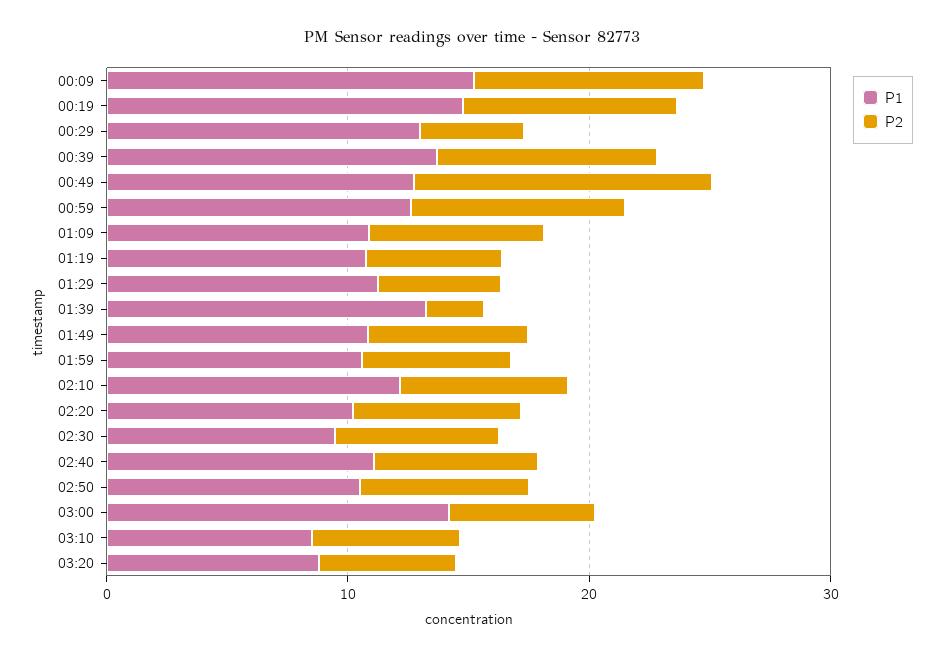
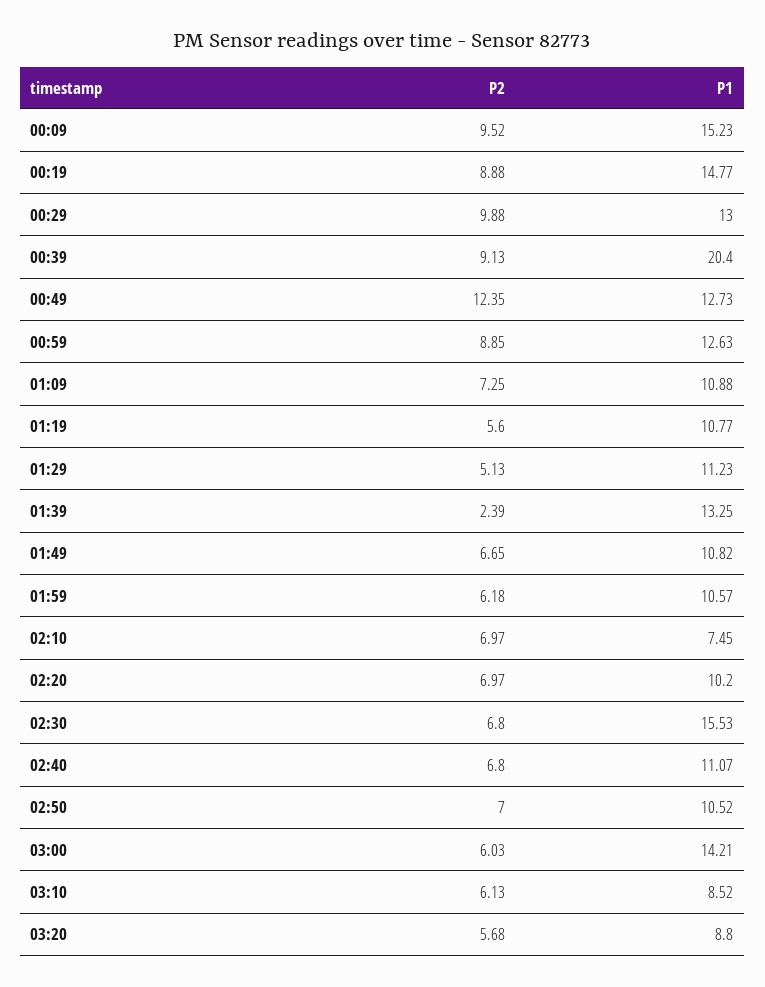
  {
    "P1": {
      "00:09": 15.23,
      "00:19": 14.77,
      "00:29": 13,
-     "00:39": 14,
+     "00:39": 20.4,
      "00:49": 12.73,
      "00:59": 12.63,
      "01:09": 10.88,
      "01:19": 10.77,
      "01:29": 11.23,
      "01:39": 13.25,
      "01:49": 10.82,
      "01:59": 10.57,
-     "02:10": 12,
+     "02:10": 7.45,
      "02:20": 10.2,
-     "02:30": 10,
+     "02:30": 15.53,
      "02:40": 11.07,
      "02:50": 10.52,
      "03:00": 14.21,
      "03:10": 8.52,
      "03:20": 8.8
    },
    "P2": {
      "00:09": 9.52,
      "00:19": 8.88,
-     "00:29": 4,
+     "00:29": 9.88,
      "00:39": 9.13,
      "00:49": 12.35,
      "00:59": 8.85,
      "01:09": 7.25,
      "01:19": 5.6,
      "01:29": 5.13,
      "01:39": 2.39,
      "01:49": 6.65,
      "01:59": 6.18,
      "02:10": 6.97,
      "02:20": 6.97,
      "02:30": 6.8,
      "02:40": 6.8,
      "02:50": 7,
      "03:00": 6.03,
      "03:10": 6.13,
      "03:20": 5.68
    }
  }

